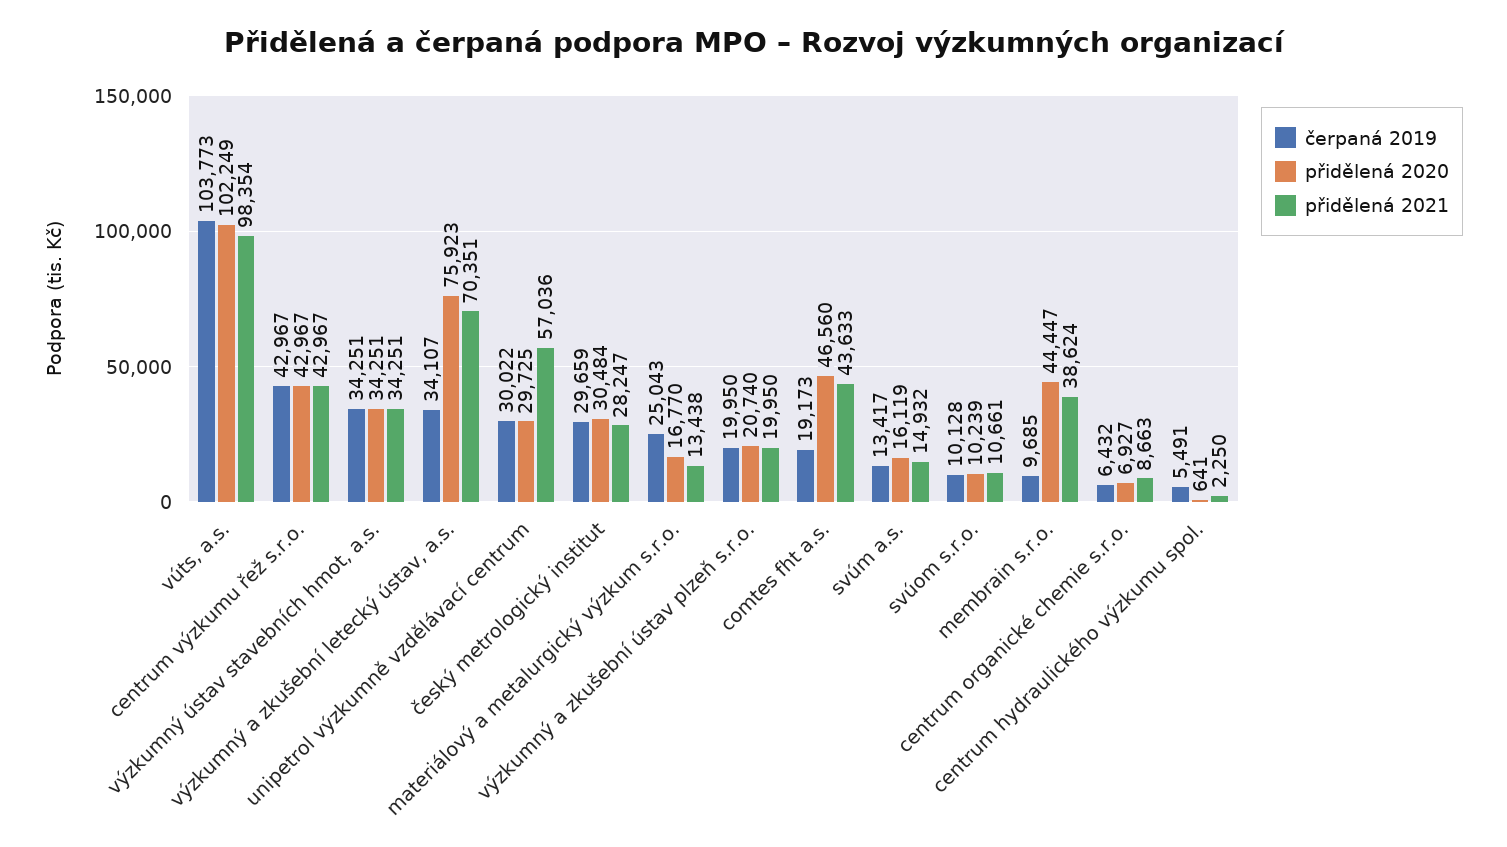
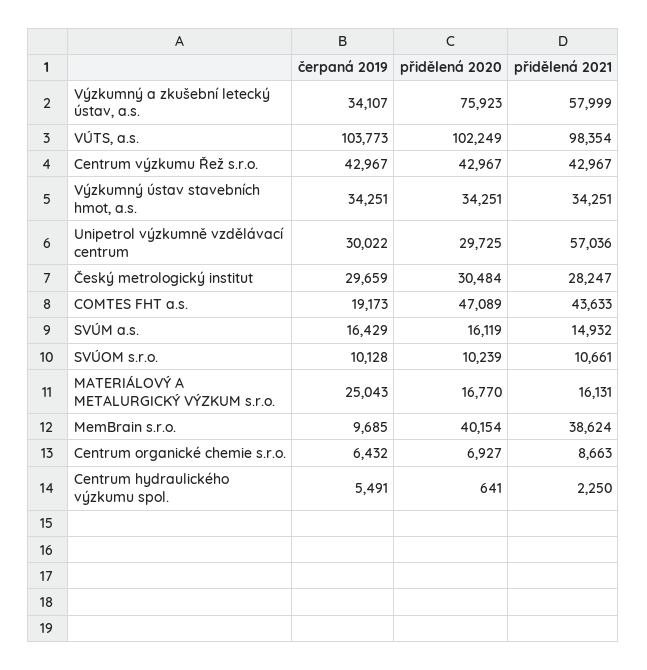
  {
    "čerpaná 2019": {
      "vúts, a.s.": 103773,
      "centrum výzkumu řež s.r.o.": 42967,
      "výzkumný ústav stavebních hmot, a.s.": 34251,
      "výzkumný a zkušební letecký ústav, a.s.": 34107,
      "unipetrol výzkumně vzdělávací centrum": 30022,
      "český metrologický institut": 29659,
      "materiálový a metalurgický výzkum s.r.o.": 25043,
-     "výzkumný a zkušební ústav plzeň s.r.o.": 19950,
      "comtes fht a.s.": 19173,
-     "svúm a.s.": 13417,
+     "svúm a.s.": 16429,
      "svúom s.r.o.": 10128,
      "membrain s.r.o.": 9685,
      "centrum organické chemie s.r.o.": 6432,
      "centrum hydraulického výzkumu spol.": 5491
    },
    "přidělená 2020": {
      "vúts, a.s.": 102249,
      "centrum výzkumu řež s.r.o.": 42967,
      "výzkumný ústav stavebních hmot, a.s.": 34251,
      "výzkumný a zkušební letecký ústav, a.s.": 75923,
      "unipetrol výzkumně vzdělávací centrum": 29725,
      "český metrologický institut": 30484,
      "materiálový a metalurgický výzkum s.r.o.": 16770,
-     "výzkumný a zkušební ústav plzeň s.r.o.": 20740,
-     "comtes fht a.s.": 46560,
+     "comtes fht a.s.": 47089,
      "svúm a.s.": 16119,
      "svúom s.r.o.": 10239,
-     "membrain s.r.o.": 44447,
+     "membrain s.r.o.": 40154,
      "centrum organické chemie s.r.o.": 6927,
      "centrum hydraulického výzkumu spol.": 641
    },
    "přidělená 2021": {
      "vúts, a.s.": 98354,
      "centrum výzkumu řež s.r.o.": 42967,
      "výzkumný ústav stavebních hmot, a.s.": 34251,
-     "výzkumný a zkušební letecký ústav, a.s.": 70351,
+     "výzkumný a zkušební letecký ústav, a.s.": 57999,
      "unipetrol výzkumně vzdělávací centrum": 57036,
      "český metrologický institut": 28247,
-     "materiálový a metalurgický výzkum s.r.o.": 13438,
+     "materiálový a metalurgický výzkum s.r.o.": 16131,
-     "výzkumný a zkušební ústav plzeň s.r.o.": 19950,
      "comtes fht a.s.": 43633,
      "svúm a.s.": 14932,
      "svúom s.r.o.": 10661,
      "membrain s.r.o.": 38624,
      "centrum organické chemie s.r.o.": 8663,
      "centrum hydraulického výzkumu spol.": 2250
    }
  }

